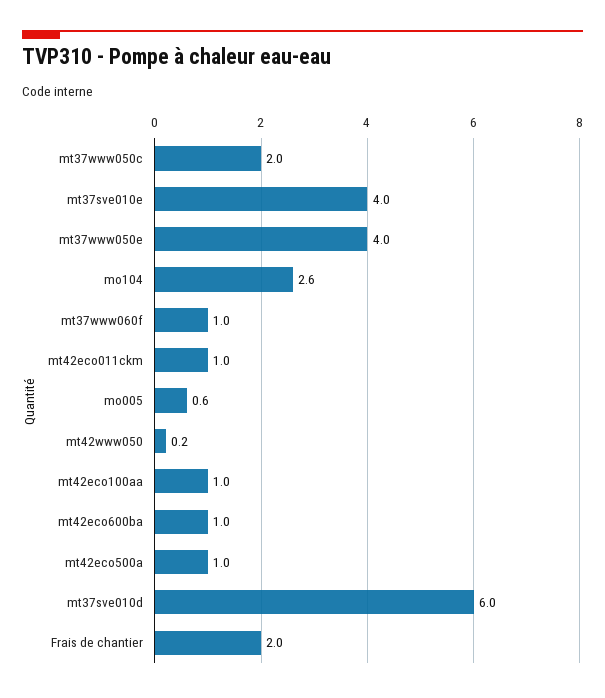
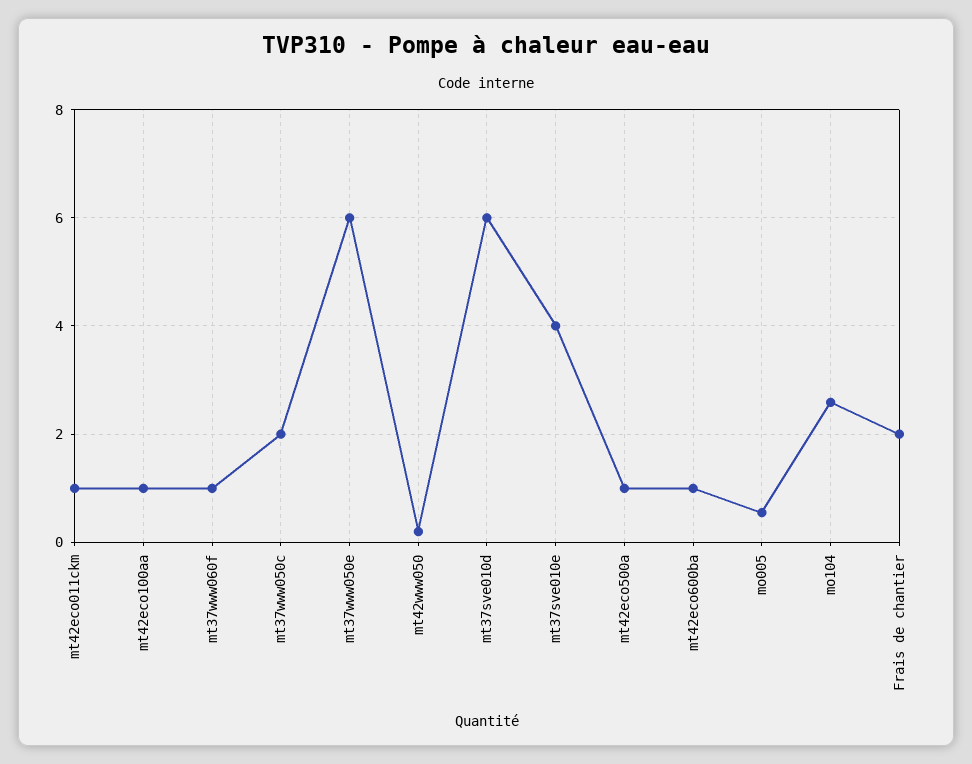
  {
    "mt37www050c": 2,
    "mt37sve010e": 4,
-   "mt37www050e": 4,
+   "mt37www050e": 6,
    "mo104": 2.6,
    "mt37www060f": 1,
    "mt42eco011ckm": 1,
    "mo005": 0.6,
    "mt42www050": 0.2,
    "mt42eco100aa": 1,
    "mt42eco600ba": 1,
    "mt42eco500a": 1,
    "mt37sve010d": 6,
    "Frais de chantier": 2
  }

